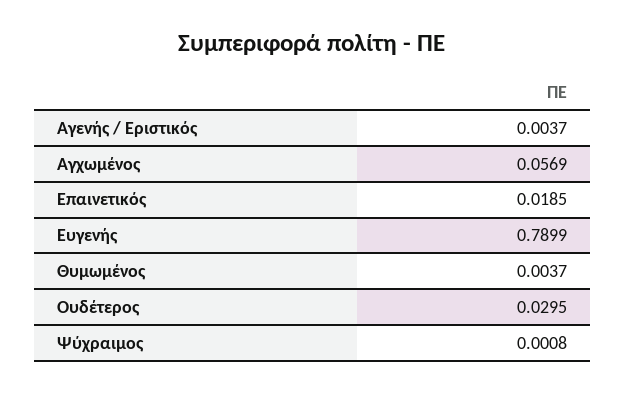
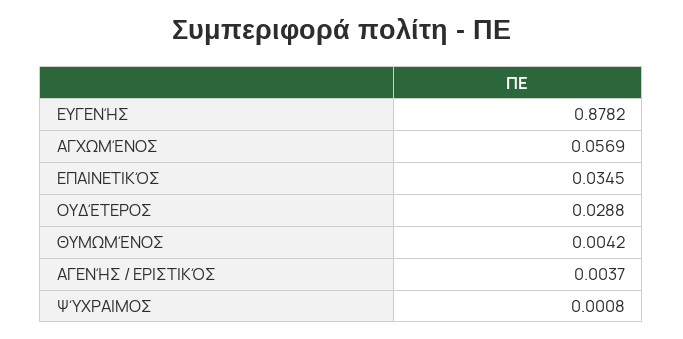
  {
    "Αγενής / Εριστικός": 0.0037,
    "Αγχωμένος": 0.0569,
-   "Επαινετικός": 0.0185,
+   "Επαινετικός": 0.0345,
-   "Ευγενής": 0.7899,
+   "Ευγενής": 0.8782,
-   "Θυμωμένος": 0.0037,
+   "Θυμωμένος": 0.0042,
-   "Ουδέτερος": 0.0295,
+   "Ουδέτερος": 0.0288,
    "Ψύχραιμος": 0.0008
  }

